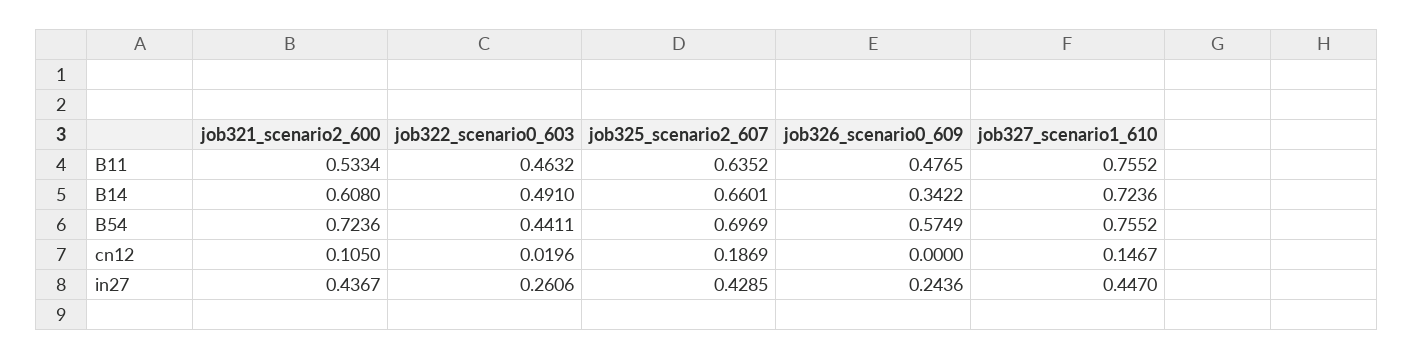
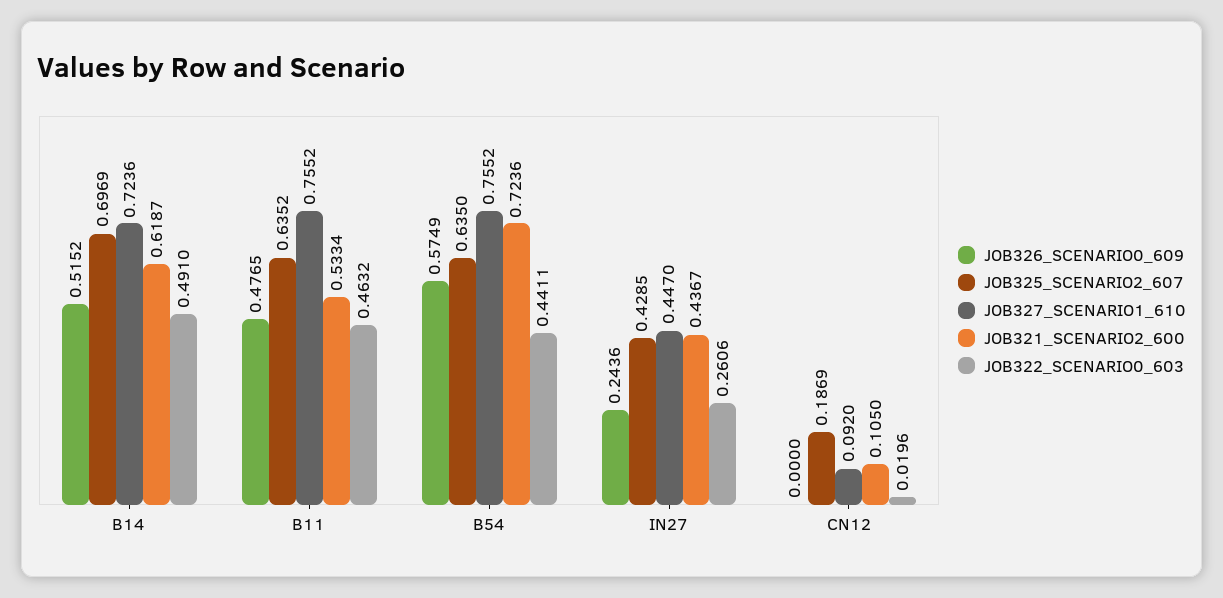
  {
    "job321_scenario2_600": {
      "B11": 0.5334,
-     "B14": 0.608,
+     "B14": 0.6187,
      "B54": 0.7236,
      "cn12": 0.105,
      "in27": 0.4367
    },
    "job322_scenario0_603": {
      "B11": 0.4632,
      "B14": 0.491,
      "B54": 0.4411,
      "cn12": 0.0196,
      "in27": 0.2606
    },
    "job325_scenario2_607": {
      "B11": 0.6352,
-     "B14": 0.6601,
+     "B14": 0.6969,
-     "B54": 0.6969,
+     "B54": 0.635,
      "cn12": 0.1869,
      "in27": 0.4285
    },
    "job326_scenario0_609": {
      "B11": 0.4765,
-     "B14": 0.3422,
+     "B14": 0.5152,
      "B54": 0.5749,
      "cn12": 0,
      "in27": 0.2436
    },
    "job327_scenario1_610": {
      "B11": 0.7552,
      "B14": 0.7236,
      "B54": 0.7552,
-     "cn12": 0.1467,
+     "cn12": 0.092,
      "in27": 0.447
    }
  }

